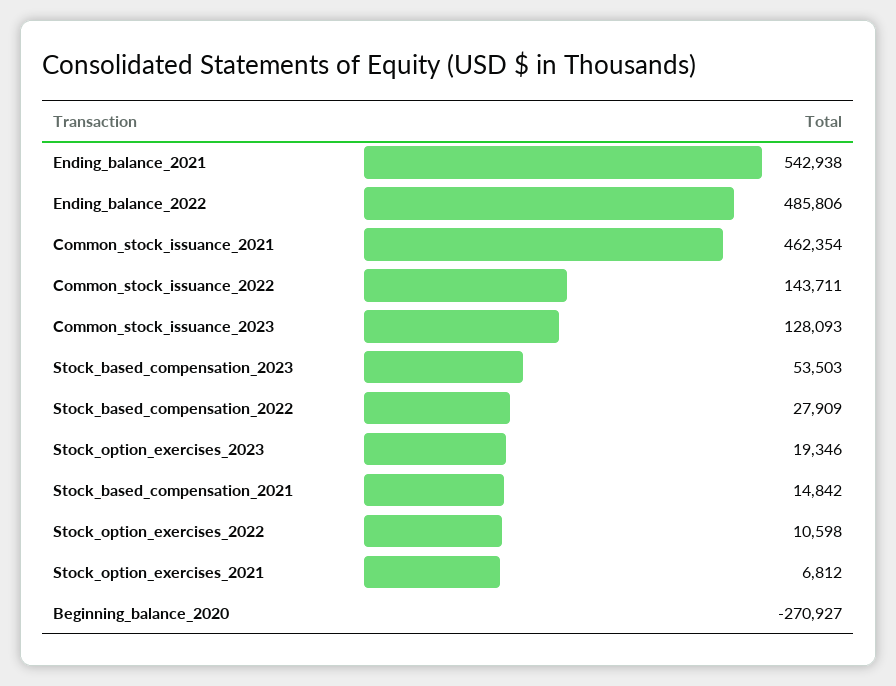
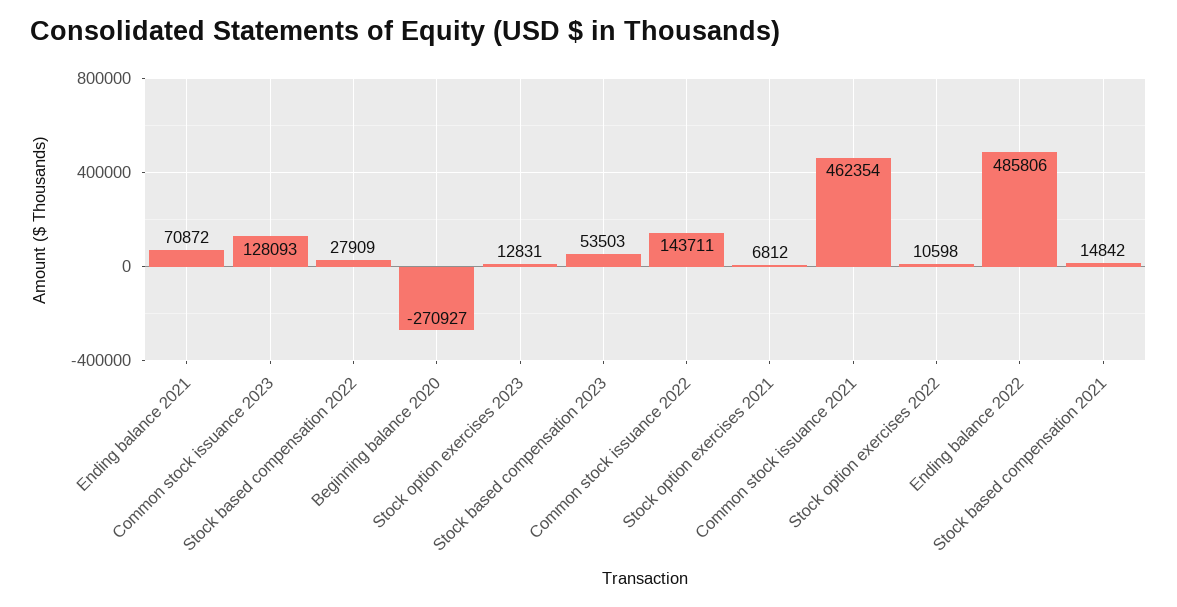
  {
-   "Ending_balance_2021": 542938,
+   "Ending_balance_2021": 70872,
    "Ending_balance_2022": 485806,
    "Common_stock_issuance_2021": 462354,
    "Common_stock_issuance_2022": 143711,
    "Common_stock_issuance_2023": 128093,
    "Stock_based_compensation_2023": 53503,
    "Stock_based_compensation_2022": 27909,
-   "Stock_option_exercises_2023": 19346,
+   "Stock_option_exercises_2023": 12831,
    "Stock_based_compensation_2021": 14842,
    "Stock_option_exercises_2022": 10598,
    "Stock_option_exercises_2021": 6812,
    "Beginning_balance_2020": -270927
  }

